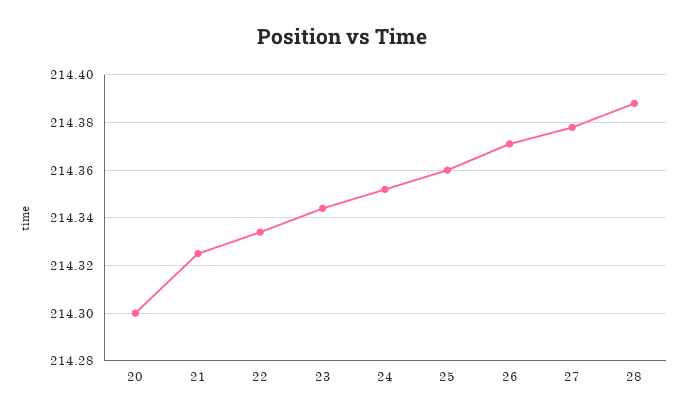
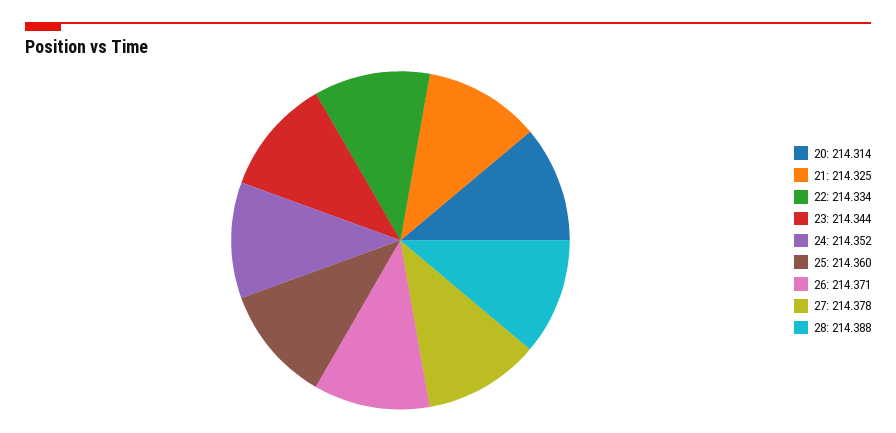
  {
-   "20": 214.3,
+   "20": 214.314,
    "21": 214.325,
    "22": 214.334,
    "23": 214.344,
    "24": 214.352,
    "25": 214.36,
    "26": 214.371,
    "27": 214.378,
    "28": 214.388
  }

